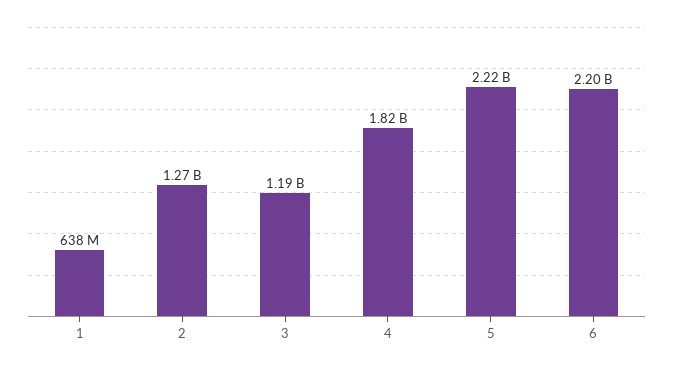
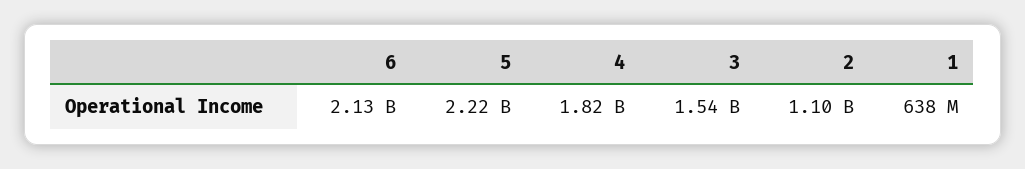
  {
    "1": 638000000,
-   "2": 1270000000,
+   "2": 1100000000,
-   "3": 1190000000,
+   "3": 1540000000,
    "4": 1820000000,
    "5": 2220000000,
-   "6": 2200000000
+   "6": 2130000000
  }

